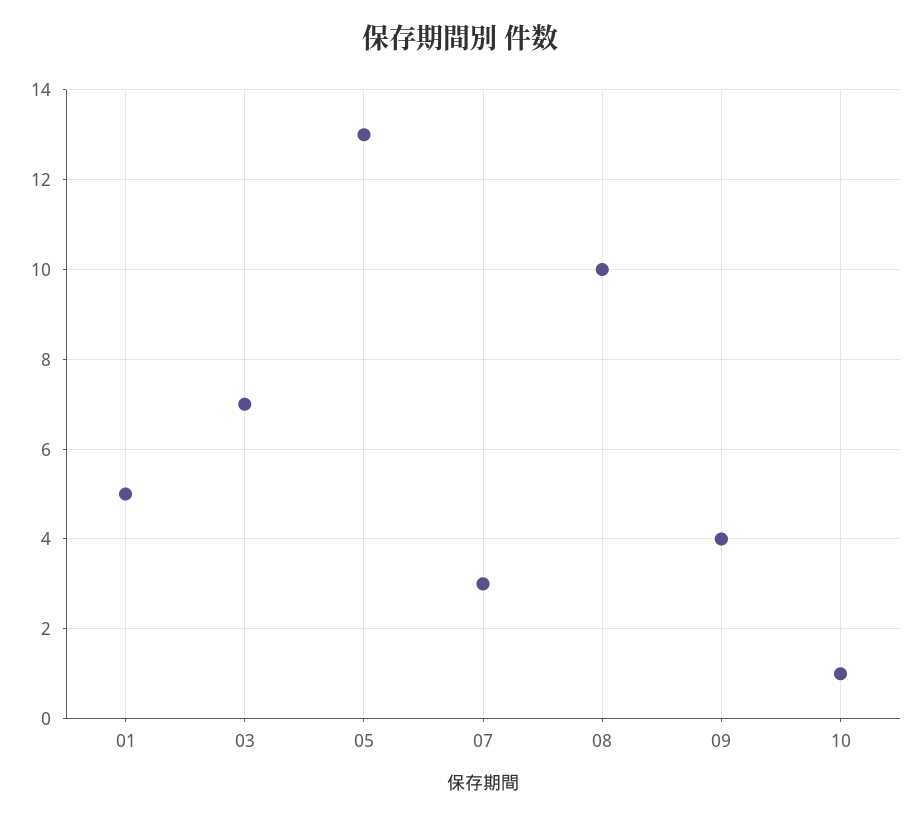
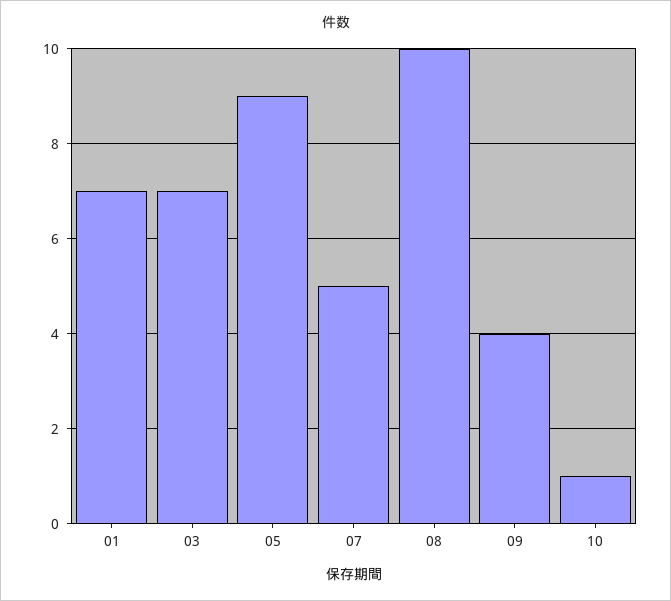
  {
-   "01": 5,
+   "01": 7,
    "03": 7,
-   "05": 13,
+   "05": 9,
-   "07": 3,
+   "07": 5,
    "08": 10,
    "09": 4,
    "10": 1
  }

